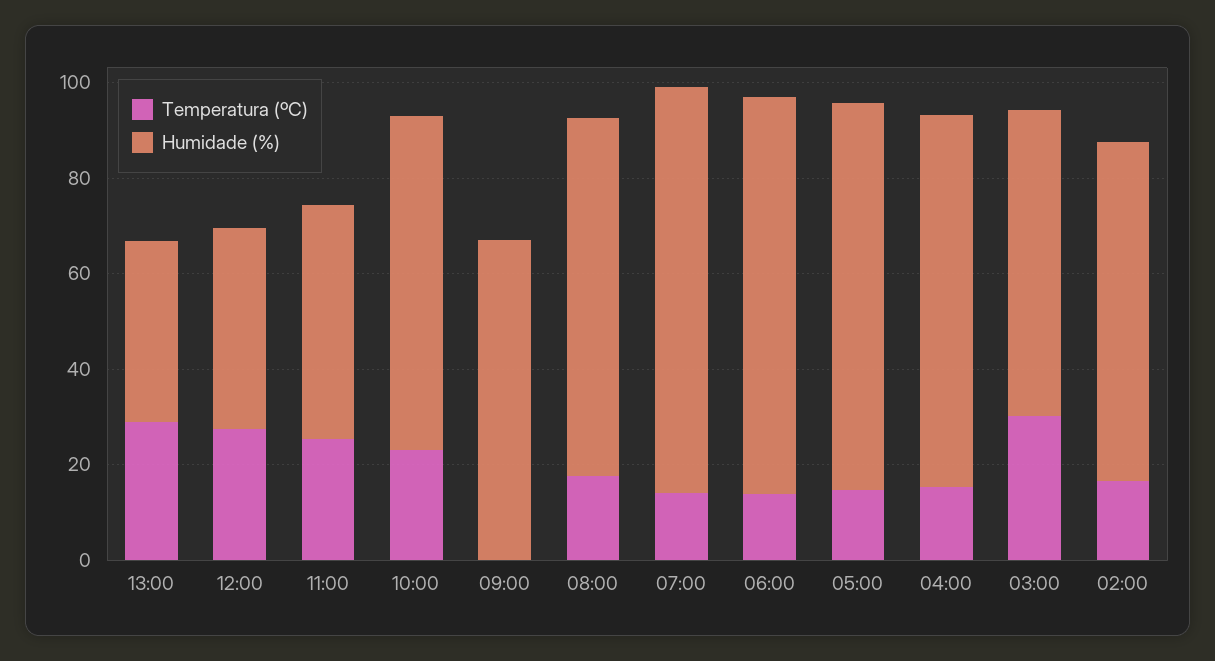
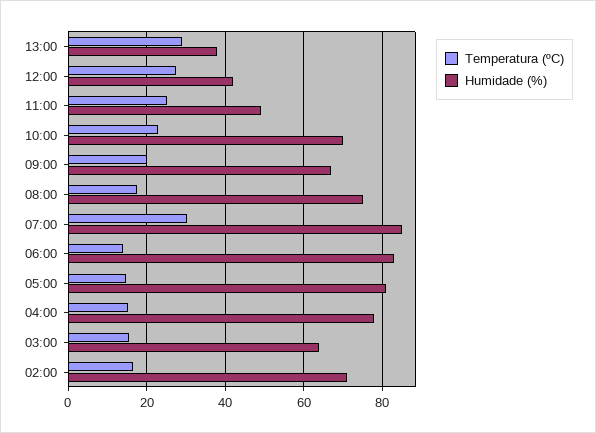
  {
    "Temperatura (ºC)": {
      "13:00": 28,
      "12:00": 28,
      "11:00": 26,
      "10:00": 24,
-     "09:00": 0,
+     "09:00": 20,
      "08:00": 18,
-     "07:00": 15,
+     "07:00": 30,
      "06:00": 14,
      "05:00": 14,
      "04:00": 16,
-     "03:00": 30,
+     "03:00": 16,
      "02:00": 16
    },
    "Humidade (%)": {
      "13:00": 38,
      "12:00": 42,
      "11:00": 50,
      "10:00": 70,
      "09:00": 68,
      "08:00": 76,
      "07:00": 86,
      "06:00": 84,
      "05:00": 82,
      "04:00": 78,
      "03:00": 64,
      "02:00": 72
    }
  }

